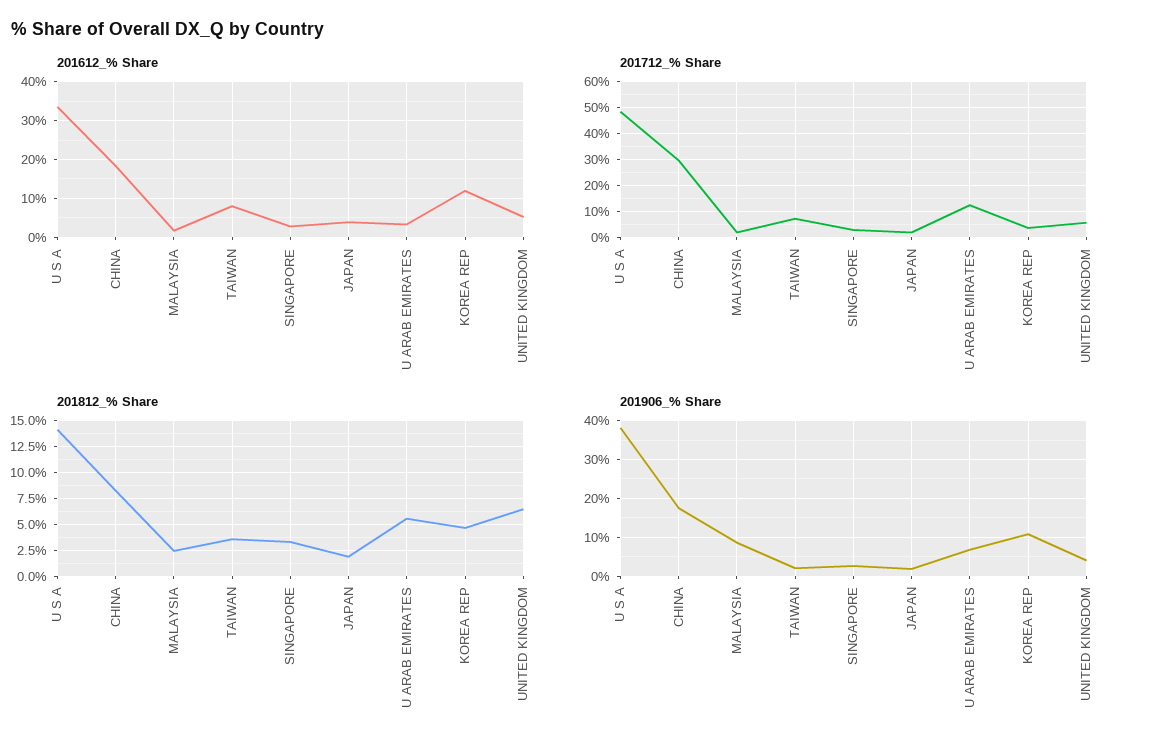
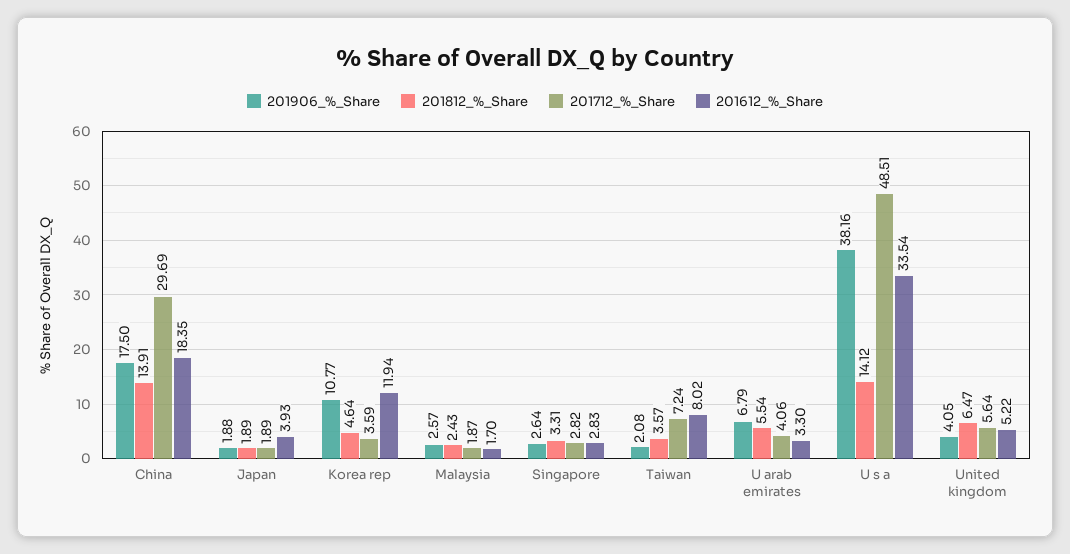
  {
    "201612_% Share": {
      "U S A": 33.54,
      "CHINA": 18.35,
      "MALAYSIA": 1.7,
      "TAIWAN": 8.02,
      "SINGAPORE": 2.83,
      "JAPAN": 3.93,
      "U ARAB EMIRATES": 3.3,
      "KOREA REP": 11.94,
      "UNITED KINGDOM": 5.22
    },
    "201712_% Share": {
      "U S A": 48.51,
      "CHINA": 29.69,
      "MALAYSIA": 1.87,
      "TAIWAN": 7.24,
      "SINGAPORE": 2.82,
      "JAPAN": 1.89,
-     "U ARAB EMIRATES": 12.5,
+     "U ARAB EMIRATES": 4.06,
      "KOREA REP": 3.59,
      "UNITED KINGDOM": 5.64
    },
    "201812_% Share": {
      "U S A": 14.12,
-     "CHINA": 7.5,
+     "CHINA": 13.91,
      "MALAYSIA": 2.43,
      "TAIWAN": 3.57,
      "SINGAPORE": 3.31,
      "JAPAN": 1.89,
      "U ARAB EMIRATES": 5.54,
      "KOREA REP": 4.64,
      "UNITED KINGDOM": 6.47
    },
    "201906_% Share": {
      "U S A": 38.16,
      "CHINA": 17.5,
-     "MALAYSIA": 8,
+     "MALAYSIA": 2.57,
      "TAIWAN": 2.08,
      "SINGAPORE": 2.64,
      "JAPAN": 1.88,
      "U ARAB EMIRATES": 6.79,
      "KOREA REP": 10.77,
      "UNITED KINGDOM": 4.05
    }
  }

